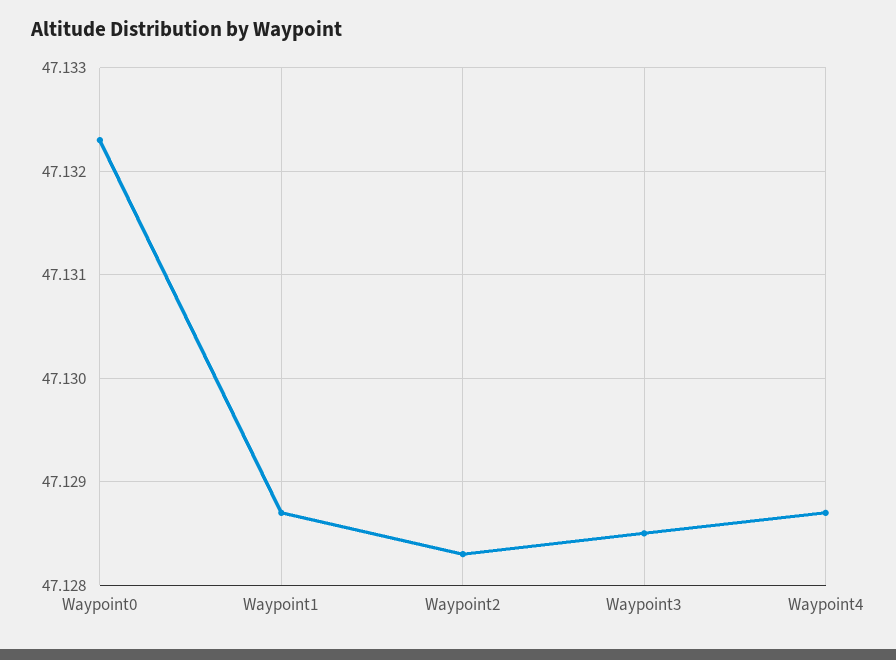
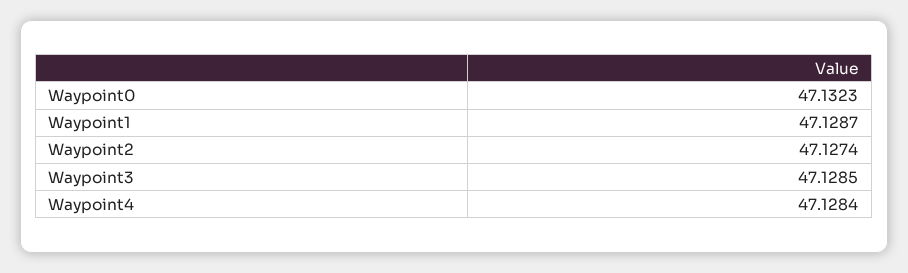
  {
    "Waypoint0": 47.1323,
    "Waypoint1": 47.1287,
-   "Waypoint2": 47.1283,
+   "Waypoint2": 47.1274,
    "Waypoint3": 47.1285,
-   "Waypoint4": 47.1287
+   "Waypoint4": 47.1284
  }

